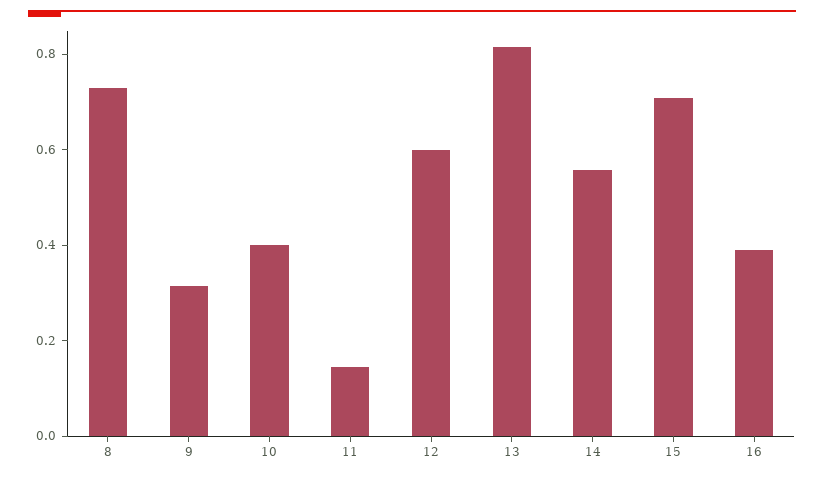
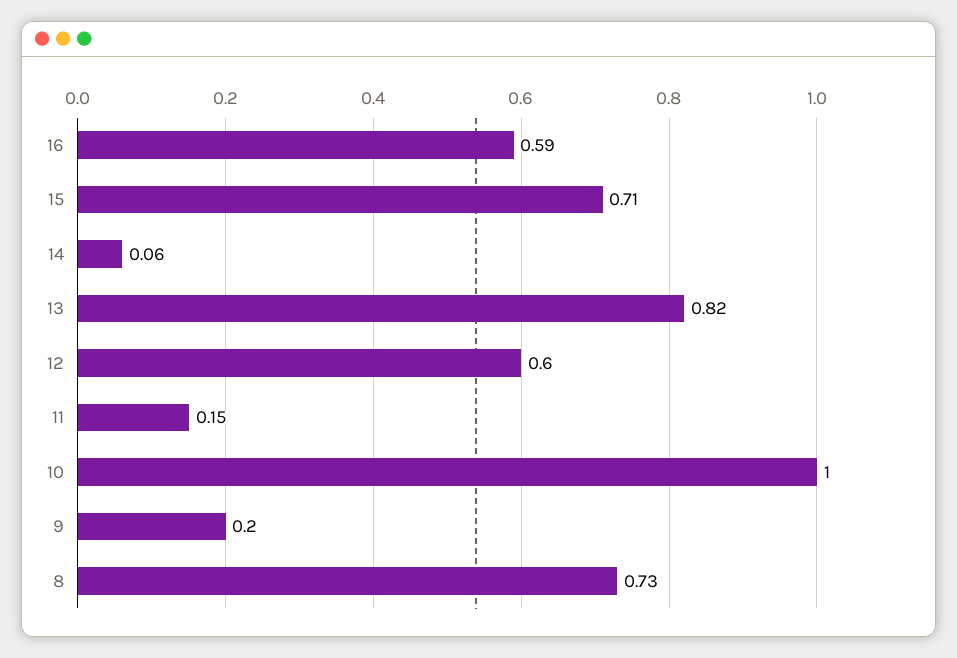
  {
    "8": 0.73,
-   "9": 0.3,
+   "9": 0.2,
-   "10": 0.4,
+   "10": 1,
    "11": 0.15,
    "12": 0.6,
    "13": 0.82,
-   "14": 0.55,
+   "14": 0.06,
    "15": 0.71,
-   "16": 0.4
+   "16": 0.59
  }

